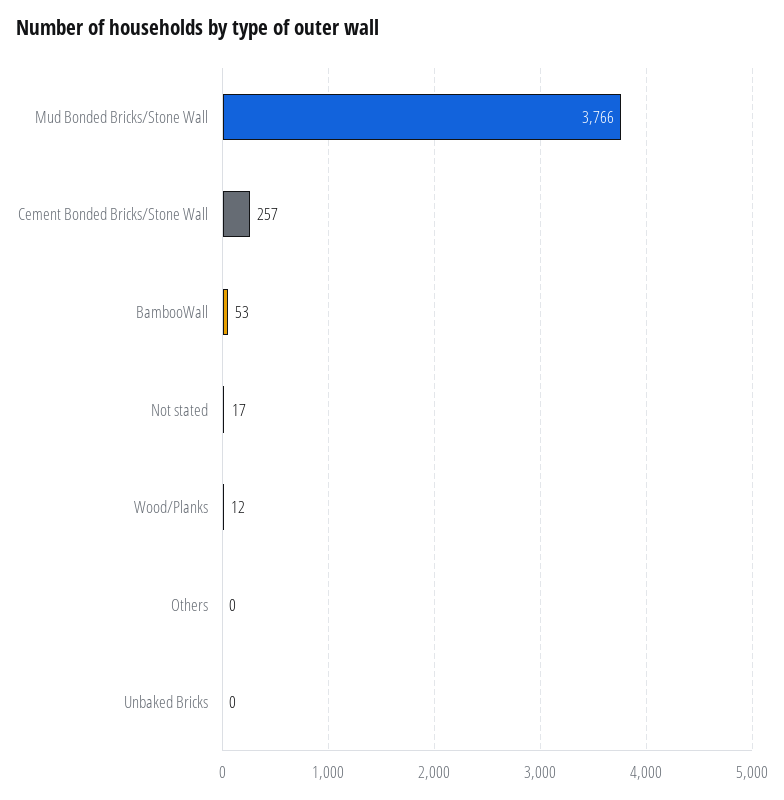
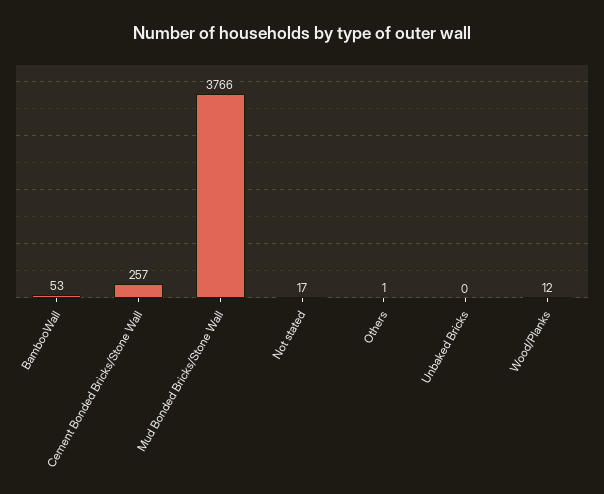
  {
    "Mud Bonded Bricks/Stone Wall": 3766,
    "Cement Bonded Bricks/Stone Wall": 257,
    "BambooWall": 53,
    "Not stated": 17,
    "Wood/Planks": 12,
-   "Others": 0,
+   "Others": 1,
    "Unbaked Bricks": 0
  }

